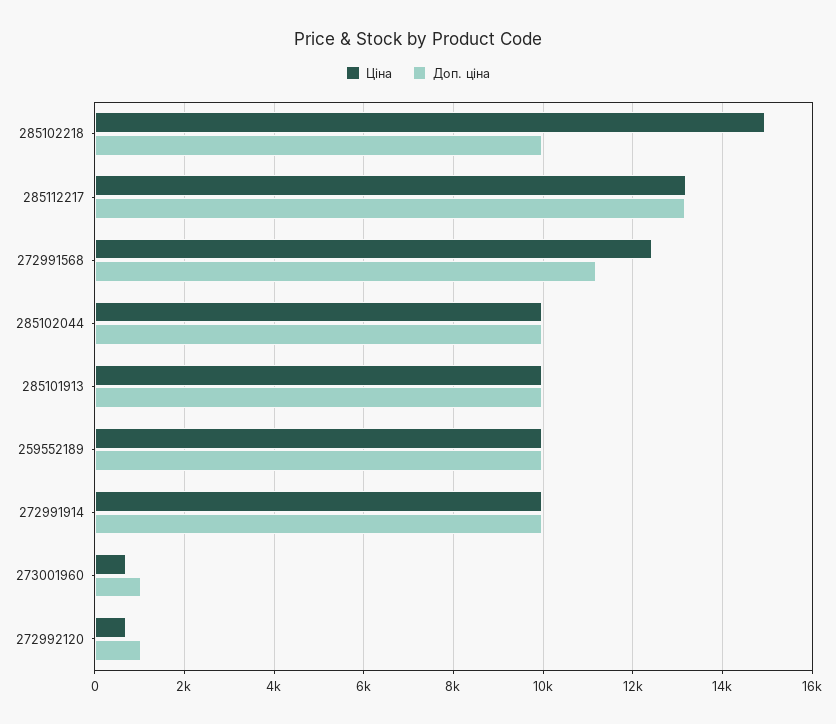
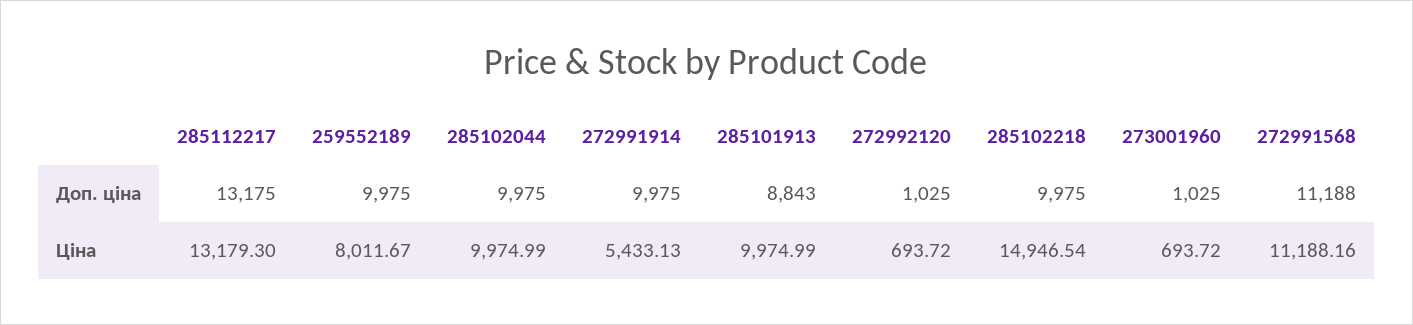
  {
    "Ціна": {
      "285102218": 14946.54,
      "285112217": 13179.3,
-     "272991568": 12400,
+     "272991568": 11188.16,
      "285102044": 9974.99,
      "285101913": 9974.99,
-     "259552189": 10000,
+     "259552189": 8011.67,
-     "272991914": 10000,
+     "272991914": 5433.13,
      "273001960": 693.72,
      "272992120": 693.72
    },
    "Доп. ціна": {
      "285102218": 9975,
      "285112217": 13175,
      "272991568": 11188,
      "285102044": 9975,
-     "285101913": 10000,
+     "285101913": 8843,
      "259552189": 9975,
      "272991914": 9975,
      "273001960": 1025,
      "272992120": 1025
    }
  }

